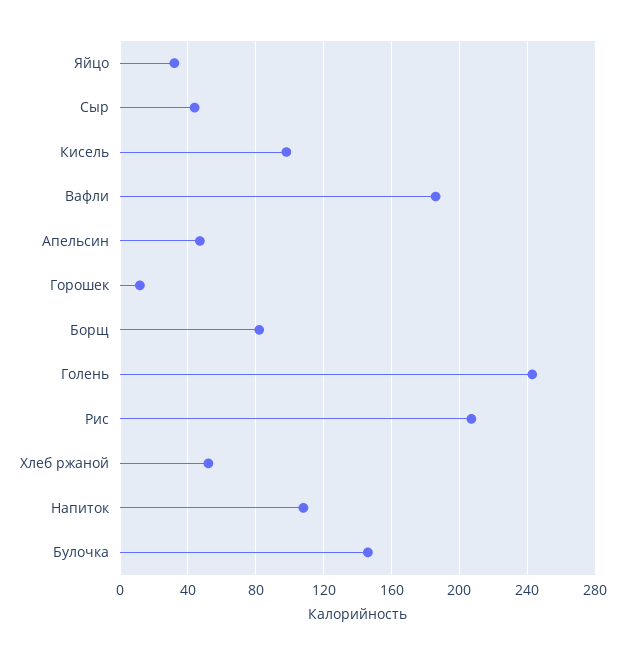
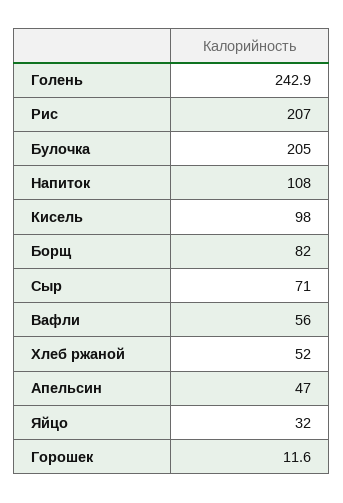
  {
    "Яйцо": 32,
-   "Сыр": 45,
+   "Сыр": 71,
    "Кисель": 98,
-   "Вафли": 185,
+   "Вафли": 56,
    "Апельсин": 47,
    "Горошек": 11.6,
    "Борщ": 82,
    "Голень": 242.9,
    "Рис": 207,
    "Хлеб ржаной": 52,
    "Напиток": 108,
-   "Булочка": 145
+   "Булочка": 205
  }

